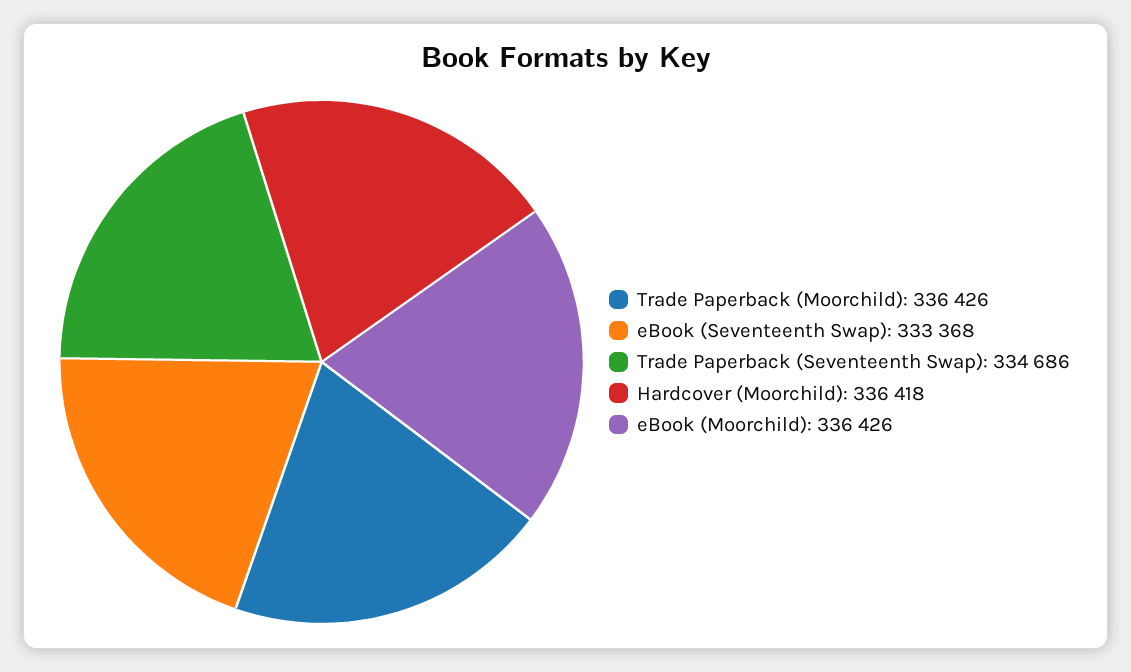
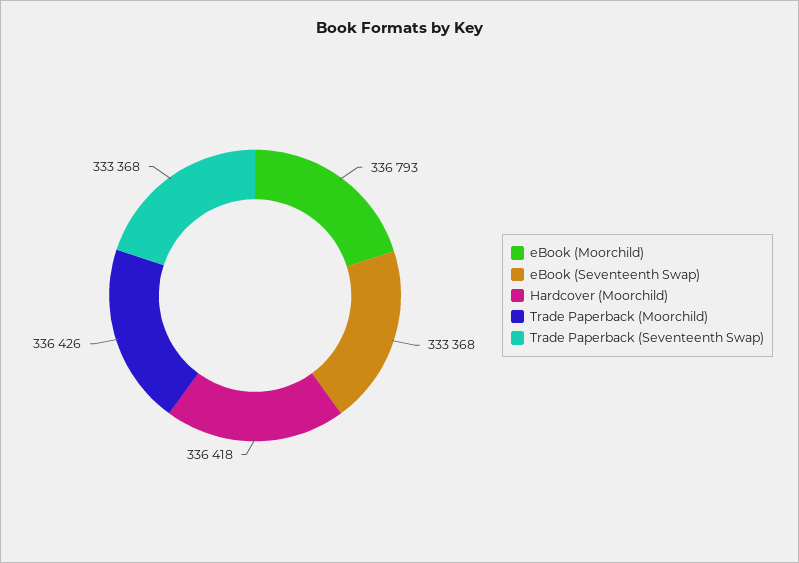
  {
    "Trade Paperback (Moorchild)": 336426,
    "eBook (Seventeenth Swap)": 333368,
-   "Trade Paperback (Seventeenth Swap)": 334686,
+   "Trade Paperback (Seventeenth Swap)": 333368,
    "Hardcover (Moorchild)": 336418,
-   "eBook (Moorchild)": 336426
+   "eBook (Moorchild)": 336793
  }

